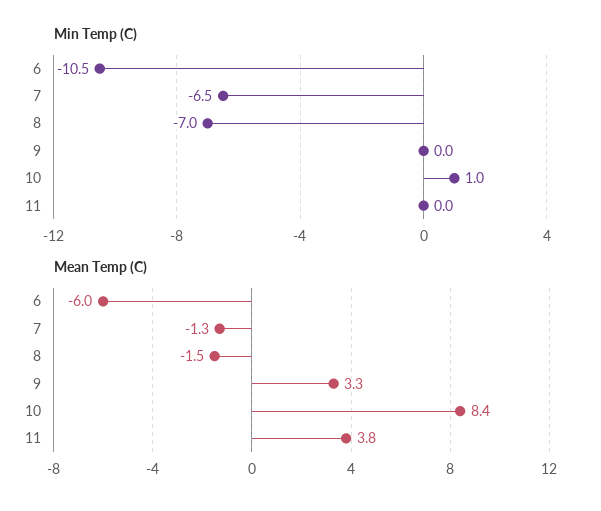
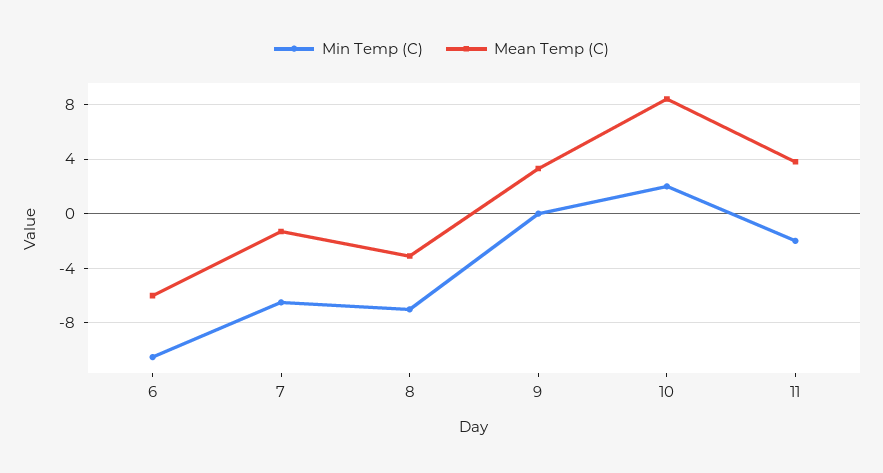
  {
    "Min Temp (C)": {
      "6": -10.5,
      "7": -6.5,
      "8": -7,
      "9": 0,
-     "10": 1,
+     "10": 2,
-     "11": 0
+     "11": -2
    },
    "Mean Temp (C)": {
      "6": -6,
      "7": -1.3,
-     "8": -1.5,
+     "8": -3,
      "9": 3.3,
      "10": 8.4,
      "11": 3.8
    }
  }

